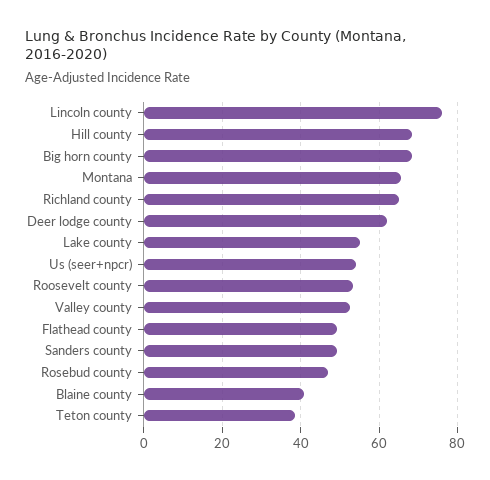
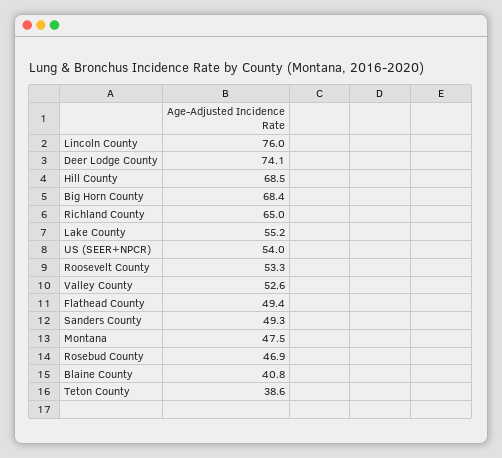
  {
    "Lincoln county": 76,
    "Hill county": 68.5,
    "Big horn county": 68.4,
-   "Montana": 66,
+   "Montana": 47.5,
    "Richland county": 65,
-   "Deer lodge county": 62,
+   "Deer lodge county": 74.1,
    "Lake county": 55.2,
    "Us (seer+npcr)": 54,
    "Roosevelt county": 53.3,
    "Valley county": 52.6,
    "Flathead county": 49.4,
    "Sanders county": 49.3,
    "Rosebud county": 46.9,
    "Blaine county": 40.8,
    "Teton county": 38.6
  }

